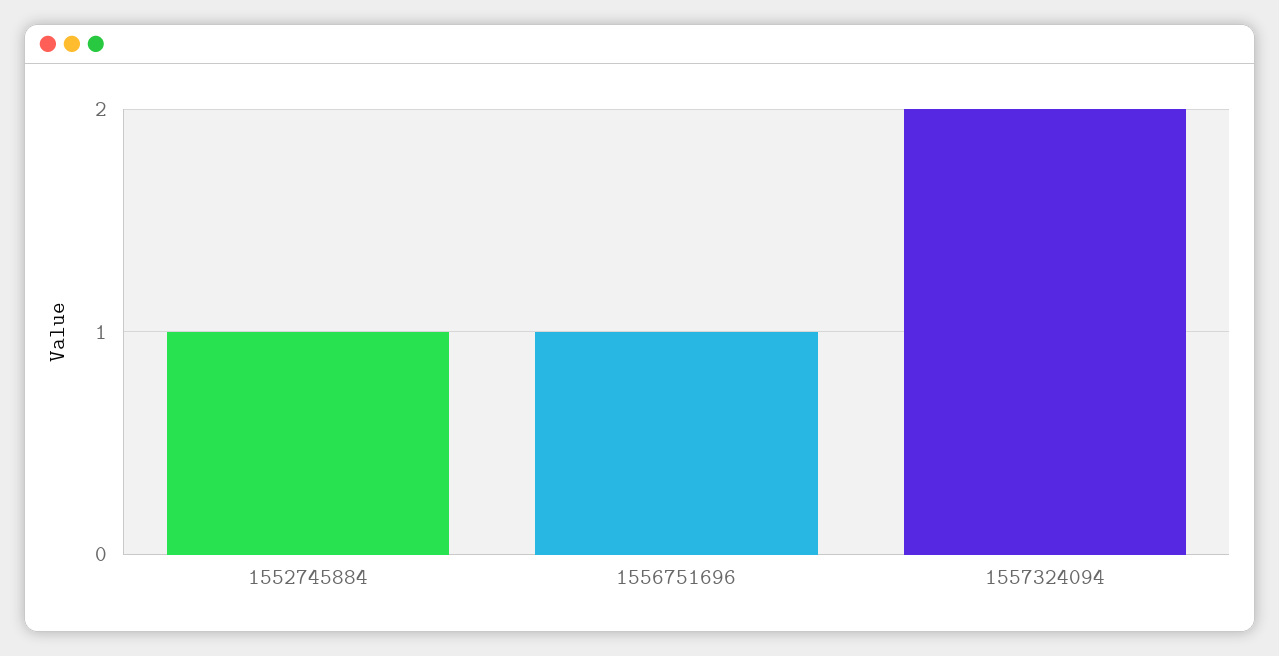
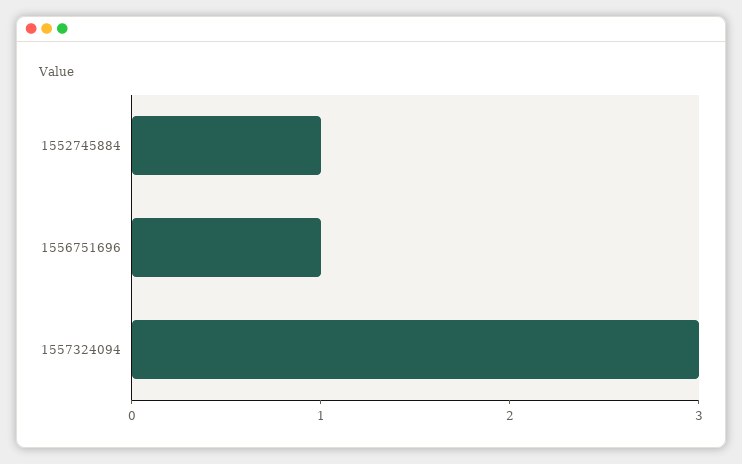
  {
    "1552745884": 1,
    "1556751696": 1,
-   "1557324094": 2
+   "1557324094": 3
  }

